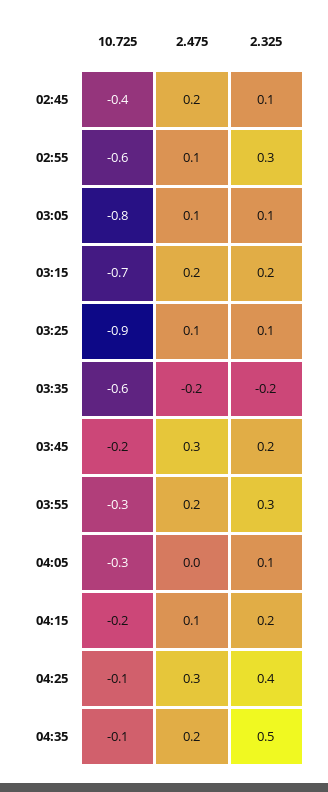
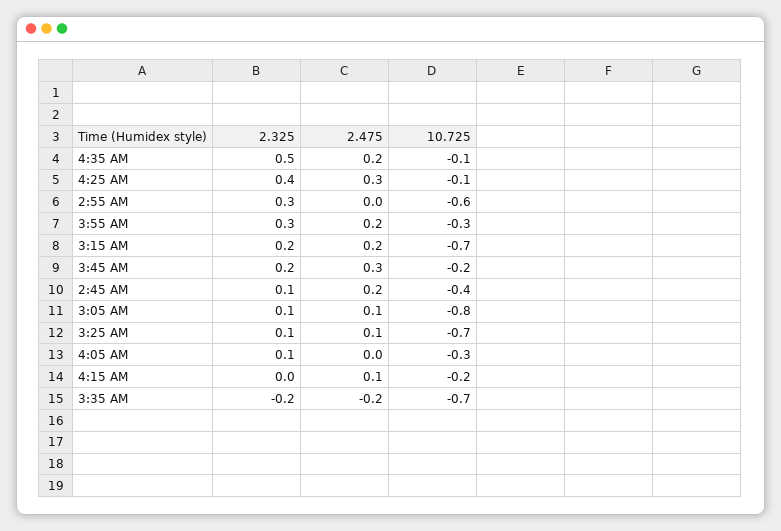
  {
    "10.725": {
      "02:45": -0.4,
      "02:55": -0.6,
      "03:05": -0.8,
      "03:15": -0.7,
-     "03:25": -0.9,
+     "03:25": -0.7,
-     "03:35": -0.6,
+     "03:35": -0.7,
      "03:45": -0.2,
      "03:55": -0.3,
      "04:05": -0.3,
      "04:15": -0.2,
      "04:25": -0.1,
      "04:35": -0.1
    },
    "2.475": {
      "02:45": 0.2,
-     "02:55": 0.1,
+     "02:55": 0,
      "03:05": 0.1,
      "03:15": 0.2,
      "03:25": 0.1,
      "03:35": -0.2,
      "03:45": 0.3,
      "03:55": 0.2,
      "04:05": 0,
      "04:15": 0.1,
      "04:25": 0.3,
      "04:35": 0.2
    },
    "2.325": {
      "02:45": 0.1,
      "02:55": 0.3,
      "03:05": 0.1,
      "03:15": 0.2,
      "03:25": 0.1,
      "03:35": -0.2,
      "03:45": 0.2,
      "03:55": 0.3,
      "04:05": 0.1,
-     "04:15": 0.2,
+     "04:15": 0,
      "04:25": 0.4,
      "04:35": 0.5
    }
  }

